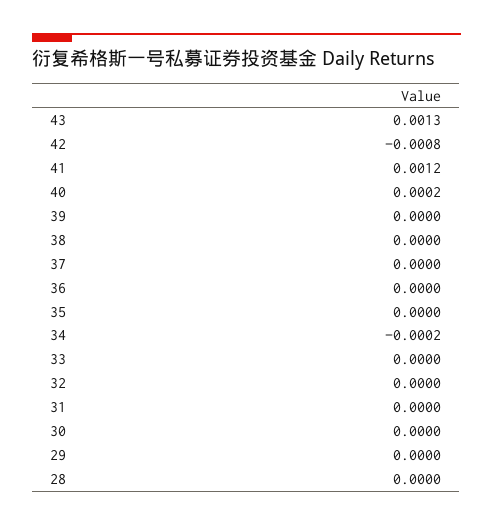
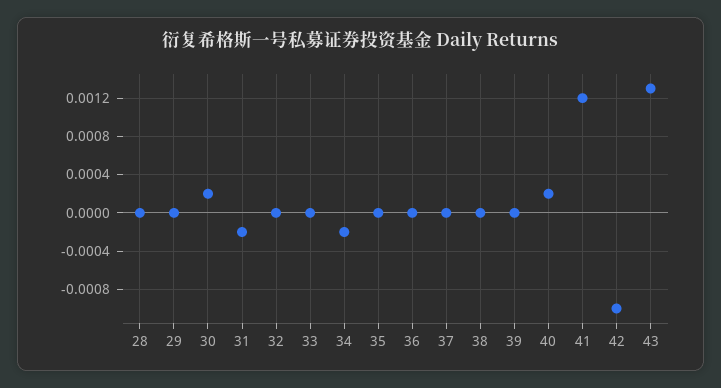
  {
    "43": 0.0013,
-   "42": -0.0008,
+   "42": -0.001,
    "41": 0.0012,
    "40": 0.0002,
    "39": 0,
    "38": 0,
    "37": 0,
    "36": 0,
    "35": 0,
    "34": -0.0002,
    "33": 0,
    "32": 0,
-   "31": 0,
+   "31": -0.0002,
-   "30": 0,
+   "30": 0.0002,
    "29": 0,
    "28": 0
  }

